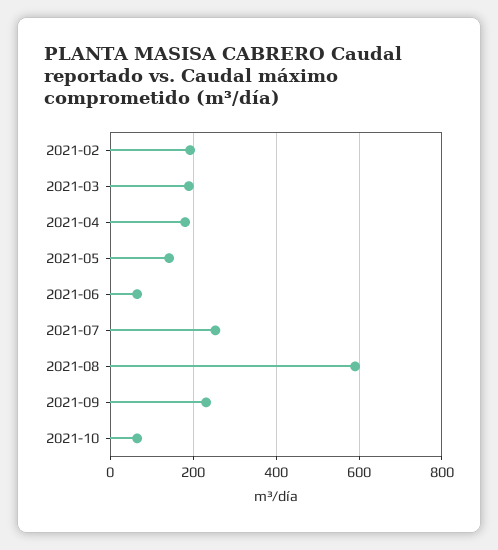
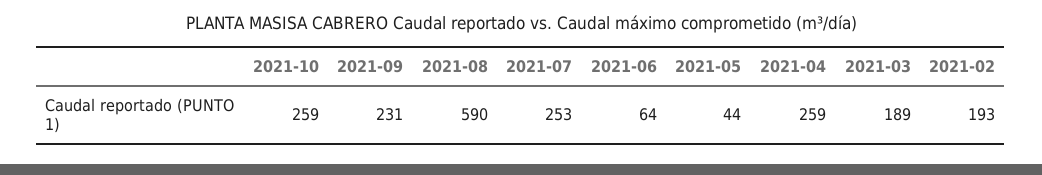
  {
    "2021-02": 193,
    "2021-03": 189,
-   "2021-04": 180,
+   "2021-04": 259,
-   "2021-05": 140,
+   "2021-05": 44,
    "2021-06": 64,
    "2021-07": 253,
    "2021-08": 590,
    "2021-09": 231,
-   "2021-10": 60
+   "2021-10": 259
  }

